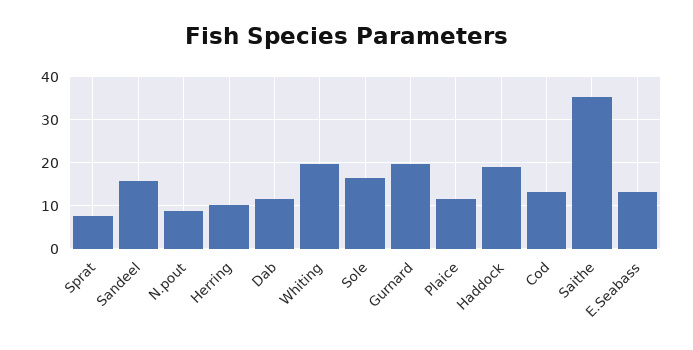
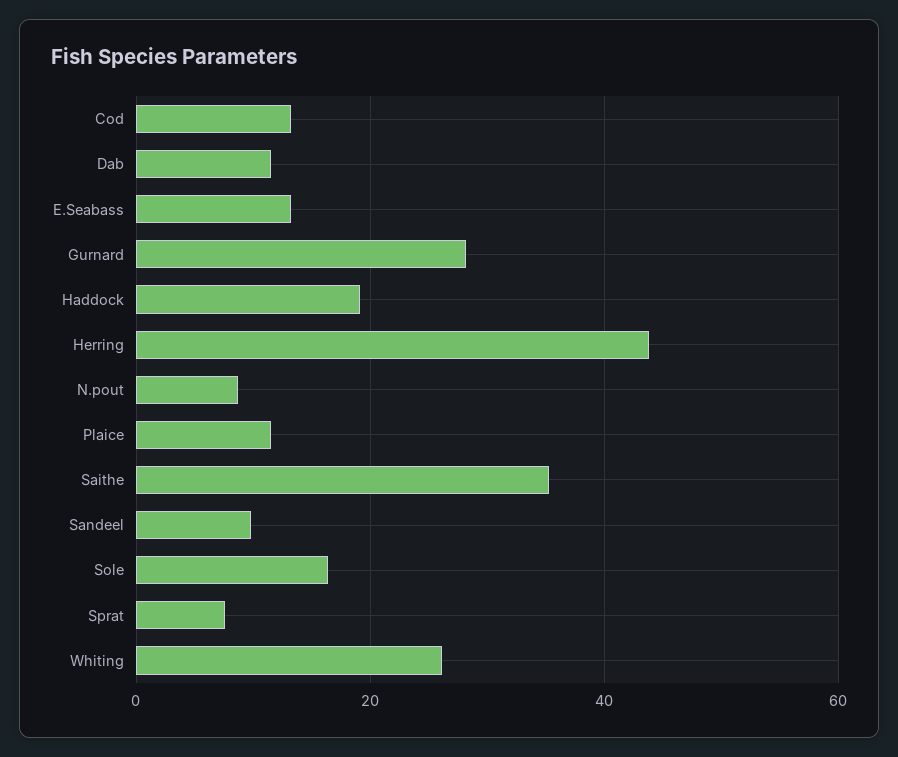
  {
    "Sprat": 8,
-   "Sandeel": 16,
+   "Sandeel": 10,
    "N.pout": 8,
-   "Herring": 10,
+   "Herring": 44,
    "Dab": 12,
-   "Whiting": 20,
+   "Whiting": 26,
    "Sole": 16,
-   "Gurnard": 20,
+   "Gurnard": 28,
    "Plaice": 12,
    "Haddock": 20,
    "Cod": 14,
    "Saithe": 36,
    "E.Seabass": 14
  }

